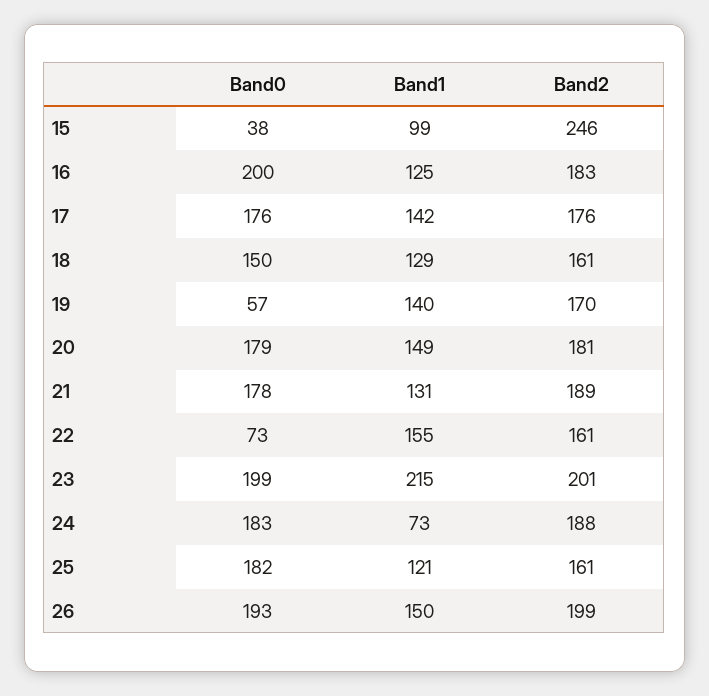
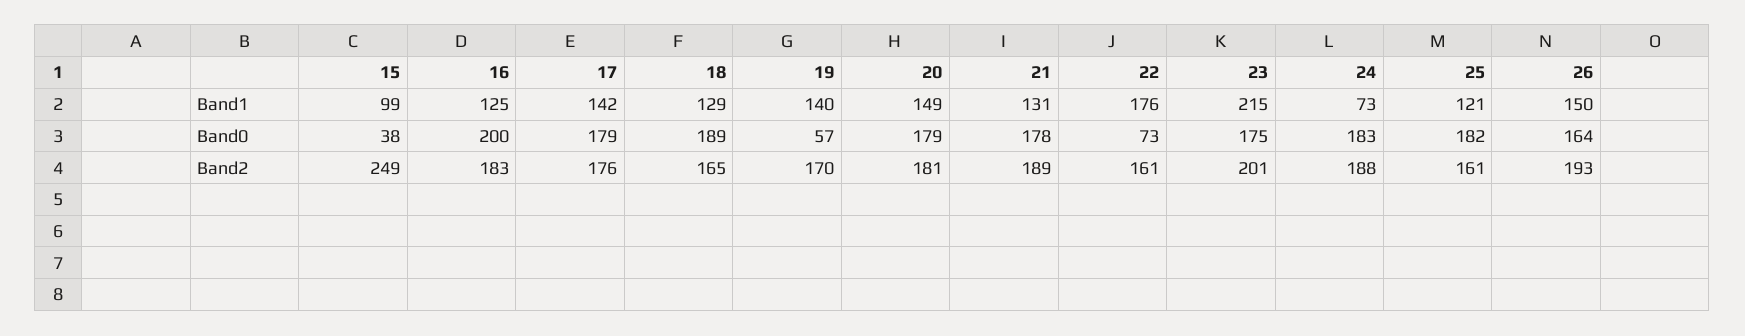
  {
    "Band0": {
      "15": 38,
      "16": 200,
-     "17": 176,
+     "17": 179,
-     "18": 150,
+     "18": 189,
      "19": 57,
      "20": 179,
      "21": 178,
      "22": 73,
-     "23": 199,
+     "23": 175,
      "24": 183,
      "25": 182,
-     "26": 193
+     "26": 164
    },
    "Band1": {
      "15": 99,
      "16": 125,
      "17": 142,
      "18": 129,
      "19": 140,
      "20": 149,
      "21": 131,
-     "22": 155,
+     "22": 176,
      "23": 215,
      "24": 73,
      "25": 121,
      "26": 150
    },
    "Band2": {
-     "15": 246,
+     "15": 249,
      "16": 183,
      "17": 176,
-     "18": 161,
+     "18": 165,
      "19": 170,
      "20": 181,
      "21": 189,
      "22": 161,
      "23": 201,
      "24": 188,
      "25": 161,
-     "26": 199
+     "26": 193
    }
  }

